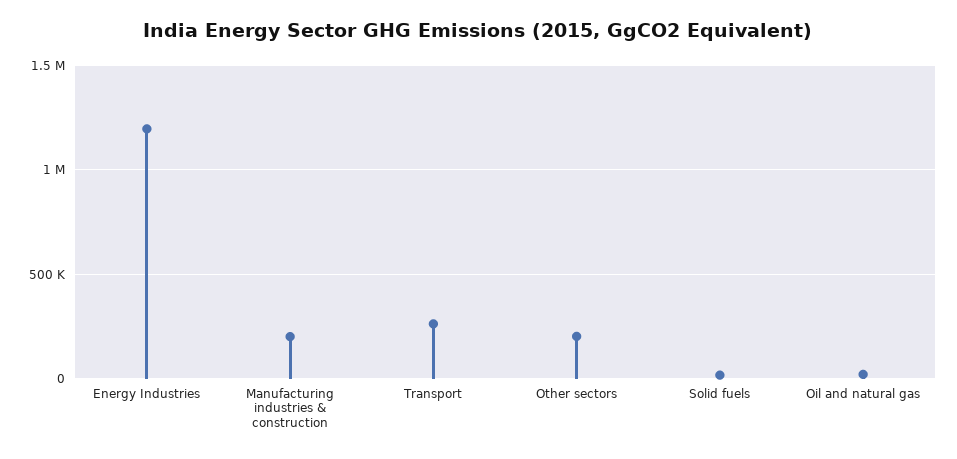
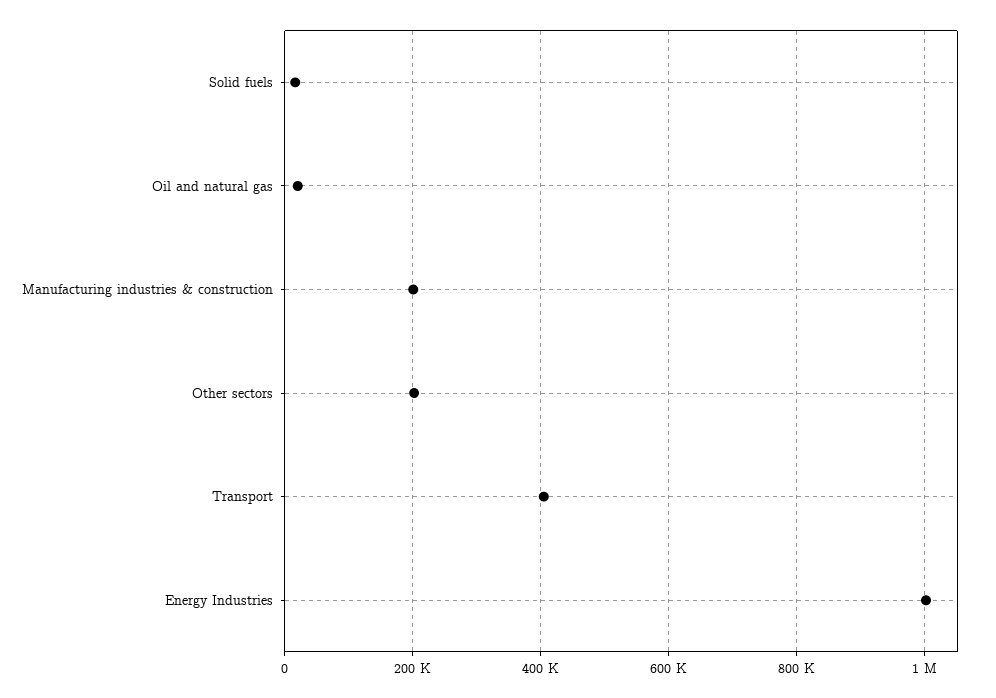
  {
-   "Energy Industries": 1200000,
+   "Energy Industries": 1000000,
    "Manufacturing industries & construction": 200000,
-   "Transport": 250000,
+   "Transport": 400000,
    "Other sectors": 200000,
    "Solid fuels": 20000,
    "Oil and natural gas": 20000
  }

